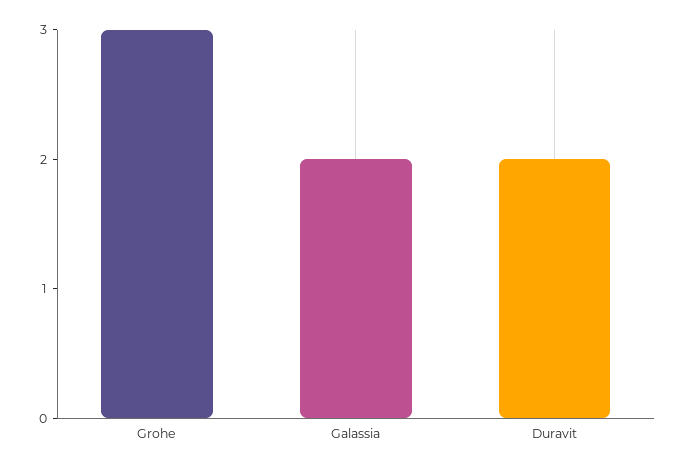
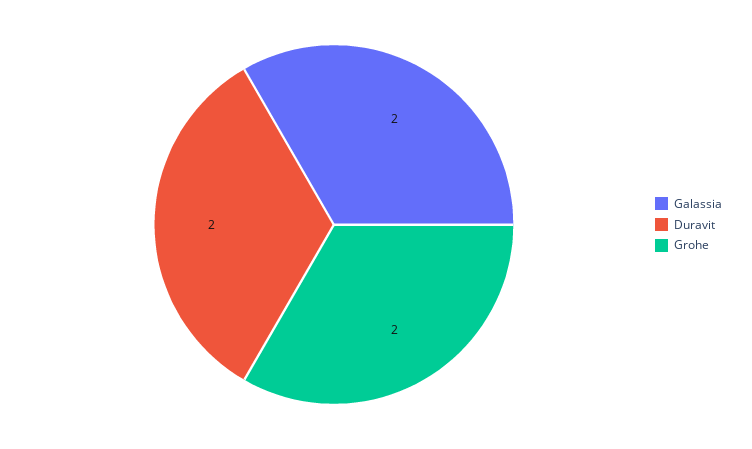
  {
-   "Grohe": 3,
+   "Grohe": 2,
    "Galassia": 2,
    "Duravit": 2
  }

